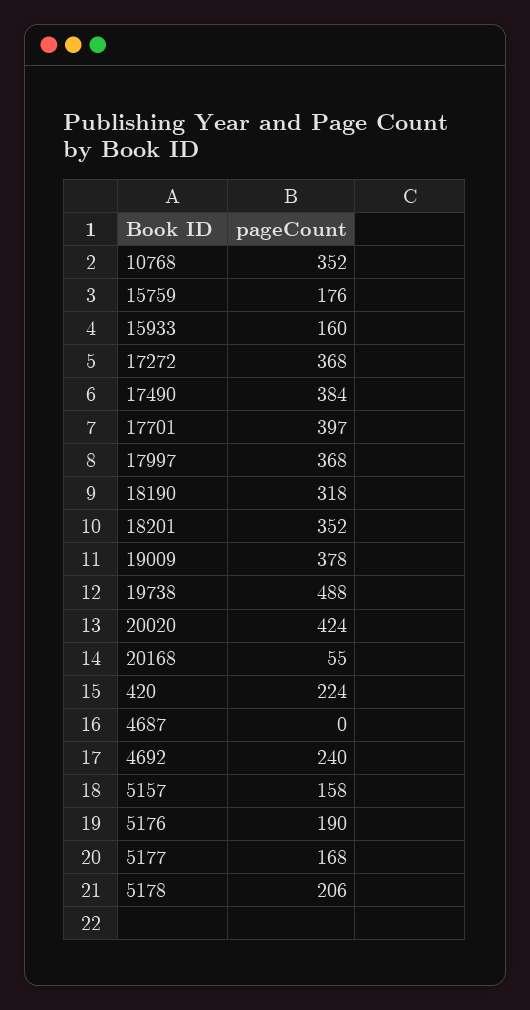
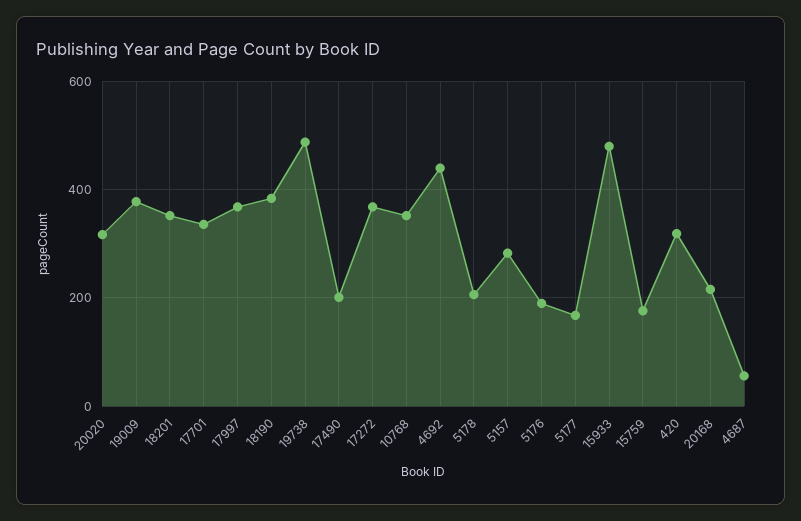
  {
    "10768": 352,
    "15759": 176,
-   "15933": 160,
+   "15933": 480,
    "17272": 368,
-   "17490": 384,
+   "17490": 200,
-   "17701": 397,
+   "17701": 340,
    "17997": 368,
-   "18190": 318,
+   "18190": 380,
    "18201": 352,
    "19009": 378,
    "19738": 488,
-   "20020": 424,
+   "20020": 320,
-   "20168": 55,
+   "20168": 220,
-   "420": 224,
+   "420": 320,
-   "4687": 0,
+   "4687": 60,
-   "4692": 240,
+   "4692": 440,
-   "5157": 158,
+   "5157": 280,
    "5176": 190,
    "5177": 168,
    "5178": 206
  }

